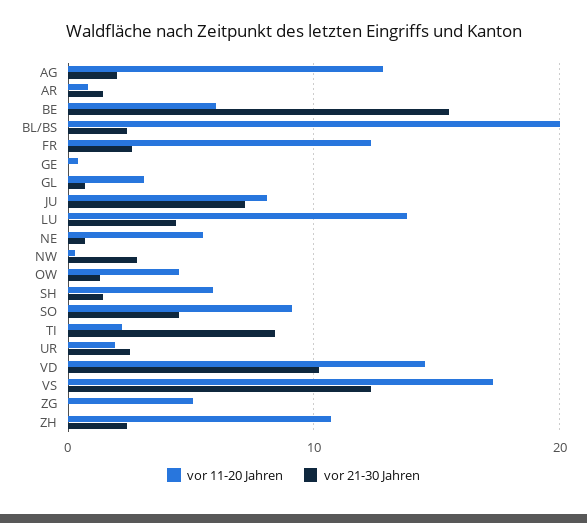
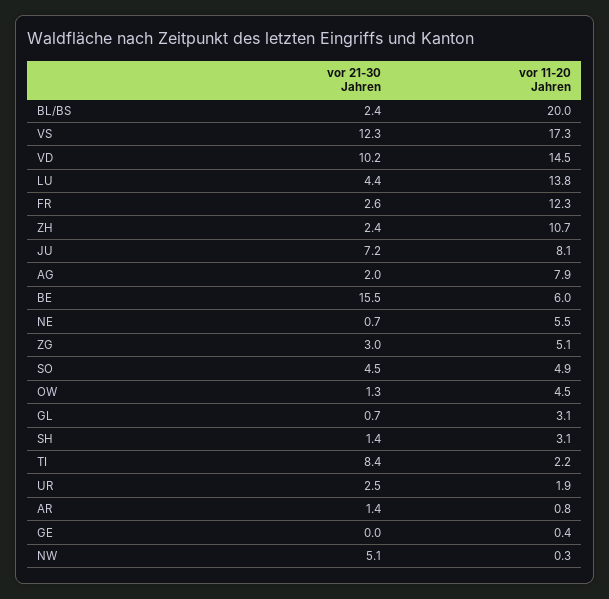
  {
    "vor 11-20 Jahren": {
-     "AG": 13,
+     "AG": 7.9,
      "AR": 0.8,
      "BE": 6,
      "BL/BS": 20,
      "FR": 12.3,
      "GE": 0.4,
      "GL": 3.1,
      "JU": 8.1,
      "LU": 13.8,
      "NE": 5.5,
      "NW": 0.3,
      "OW": 4.5,
-     "SH": 6,
+     "SH": 3.1,
-     "SO": 9,
+     "SO": 4.9,
      "TI": 2.2,
      "UR": 1.9,
      "VD": 14.5,
      "VS": 17.3,
      "ZG": 5.1,
      "ZH": 10.7
    },
    "vor 21-30 Jahren": {
      "AG": 2,
      "AR": 1.4,
      "BE": 15.5,
      "BL/BS": 2.4,
      "FR": 2.6,
      "GE": 0,
      "GL": 0.7,
      "JU": 7.2,
      "LU": 4.4,
      "NE": 0.7,
-     "NW": 3,
+     "NW": 5.1,
      "OW": 1.3,
      "SH": 1.4,
      "SO": 4.5,
      "TI": 8.4,
      "UR": 2.5,
      "VD": 10.2,
      "VS": 12.3,
-     "ZG": 0,
+     "ZG": 3,
      "ZH": 2.4
    }
  }

